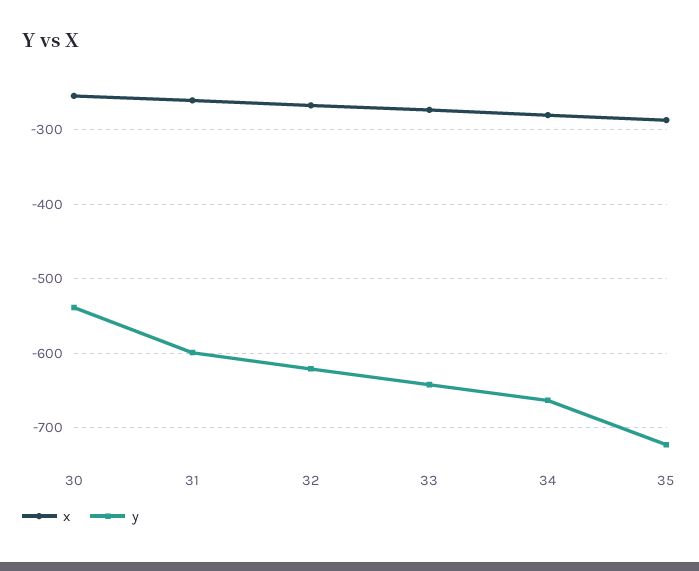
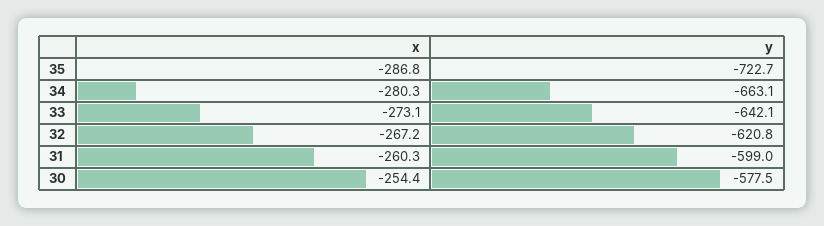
  {
    "x": {
      "30": -254.4,
      "31": -260.3,
      "32": -267.2,
      "33": -273.1,
      "34": -280.3,
      "35": -286.8
    },
    "y": {
-     "30": -540,
+     "30": -577.5,
      "31": -599,
      "32": -620.8,
      "33": -642.1,
      "34": -663.1,
      "35": -722.7
    }
  }

